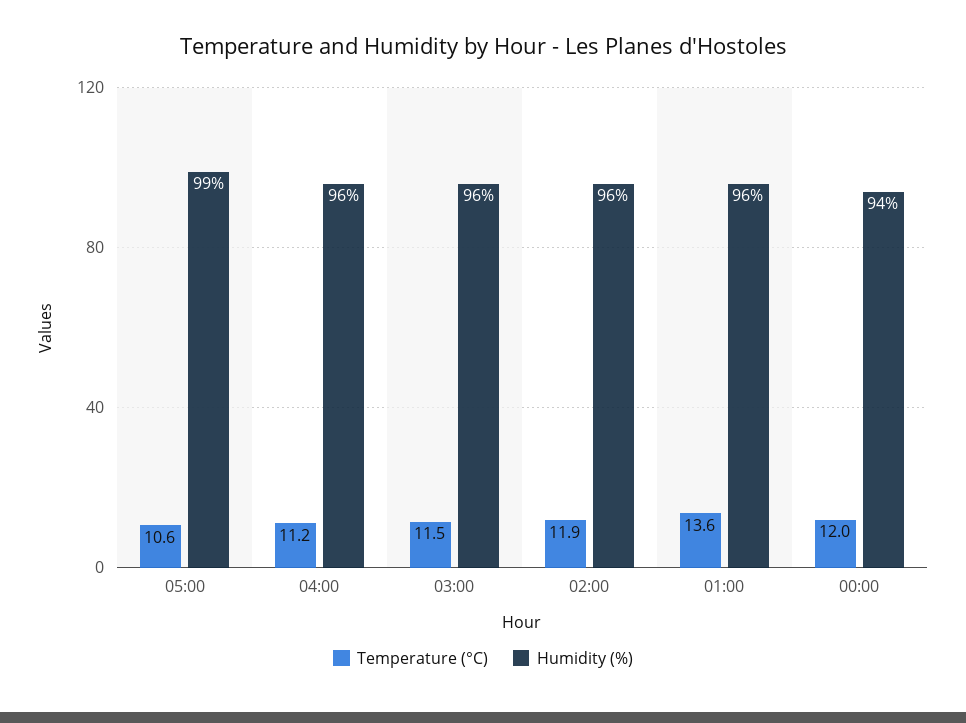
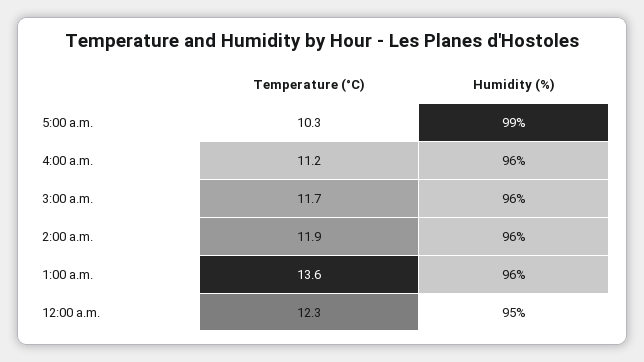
  {
    "Temperature (°C)": {
-     "05:00": 10.6,
+     "05:00": 10.3,
      "04:00": 11.2,
-     "03:00": 11.5,
+     "03:00": 11.7,
      "02:00": 11.9,
      "01:00": 13.6,
-     "00:00": 12
+     "00:00": 12.3
    },
    "Humidity (%)": {
      "05:00": 99,
      "04:00": 96,
      "03:00": 96,
      "02:00": 96,
      "01:00": 96,
-     "00:00": 94
+     "00:00": 95
    }
  }

